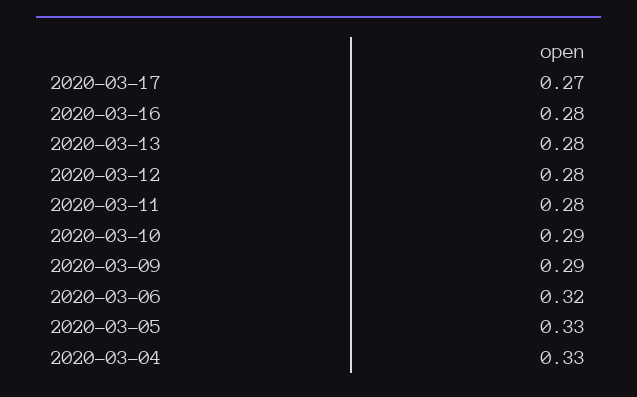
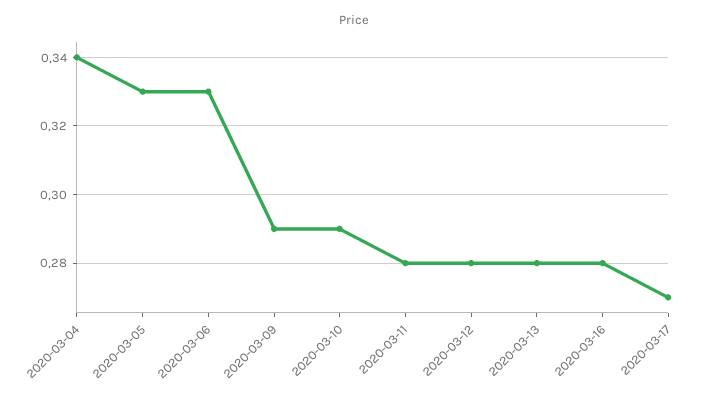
  {
    "2020-03-17": 0.27,
    "2020-03-16": 0.28,
    "2020-03-13": 0.28,
    "2020-03-12": 0.28,
    "2020-03-11": 0.28,
    "2020-03-10": 0.29,
    "2020-03-09": 0.29,
-   "2020-03-06": 0.32,
+   "2020-03-06": 0.33,
    "2020-03-05": 0.33,
-   "2020-03-04": 0.33
+   "2020-03-04": 0.34
  }

